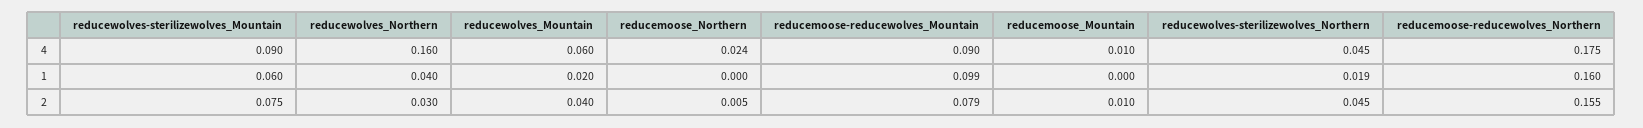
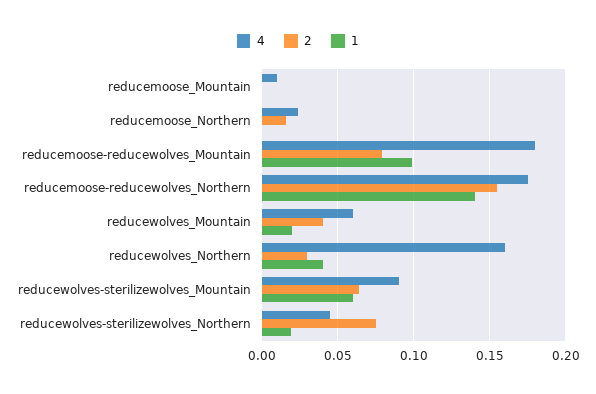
  {
    "4": {
      "reducewolves-sterilizewolves_Mountain": 0.09,
      "reducewolves_Northern": 0.16,
      "reducewolves_Mountain": 0.06,
      "reducemoose_Northern": 0.024,
-     "reducemoose-reducewolves_Mountain": 0.09,
+     "reducemoose-reducewolves_Mountain": 0.18,
      "reducemoose_Mountain": 0.01,
      "reducewolves-sterilizewolves_Northern": 0.045,
      "reducemoose-reducewolves_Northern": 0.175
    },
    "1": {
      "reducewolves-sterilizewolves_Mountain": 0.06,
      "reducewolves_Northern": 0.04,
      "reducewolves_Mountain": 0.02,
      "reducemoose_Northern": 0,
      "reducemoose-reducewolves_Mountain": 0.099,
      "reducemoose_Mountain": 0,
      "reducewolves-sterilizewolves_Northern": 0.019,
-     "reducemoose-reducewolves_Northern": 0.16
+     "reducemoose-reducewolves_Northern": 0.14
    },
    "2": {
-     "reducewolves-sterilizewolves_Mountain": 0.075,
+     "reducewolves-sterilizewolves_Mountain": 0.065,
      "reducewolves_Northern": 0.03,
      "reducewolves_Mountain": 0.04,
-     "reducemoose_Northern": 0.005,
+     "reducemoose_Northern": 0.015,
      "reducemoose-reducewolves_Mountain": 0.079,
-     "reducemoose_Mountain": 0.01,
+     "reducemoose_Mountain": 0,
-     "reducewolves-sterilizewolves_Northern": 0.045,
+     "reducewolves-sterilizewolves_Northern": 0.075,
      "reducemoose-reducewolves_Northern": 0.155
    }
  }

